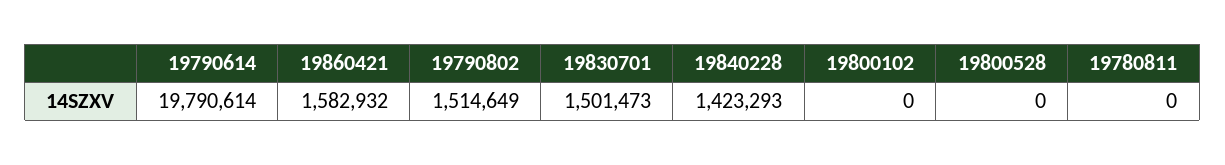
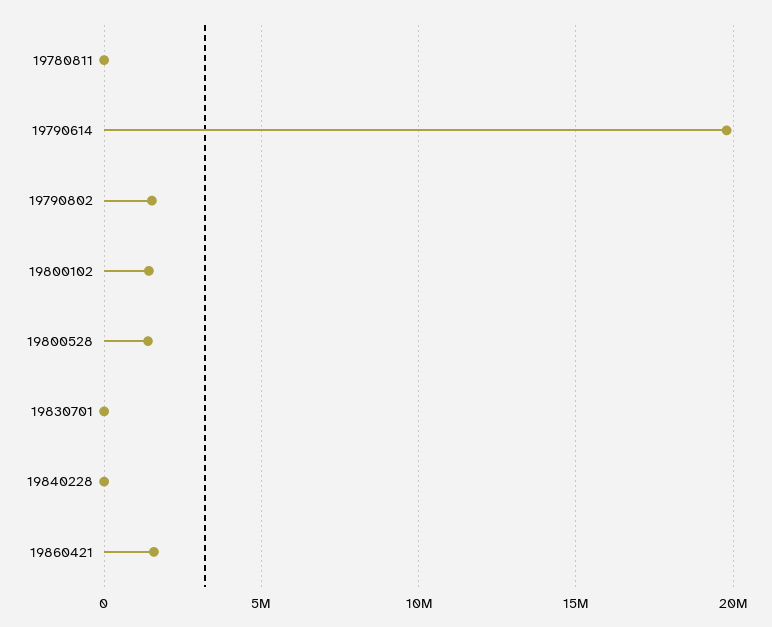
  {
    "19790614": 19790614,
    "19860421": 1582932,
    "19790802": 1514649,
-   "19830701": 1501473,
+   "19830701": 0,
-   "19840228": 1423293,
+   "19840228": 0,
-   "19800102": 0,
+   "19800102": 1500000,
-   "19800528": 0,
+   "19800528": 1500000,
    "19780811": 0
  }

